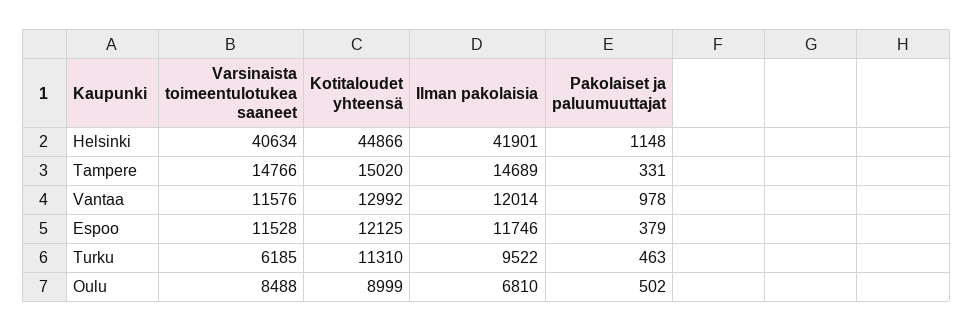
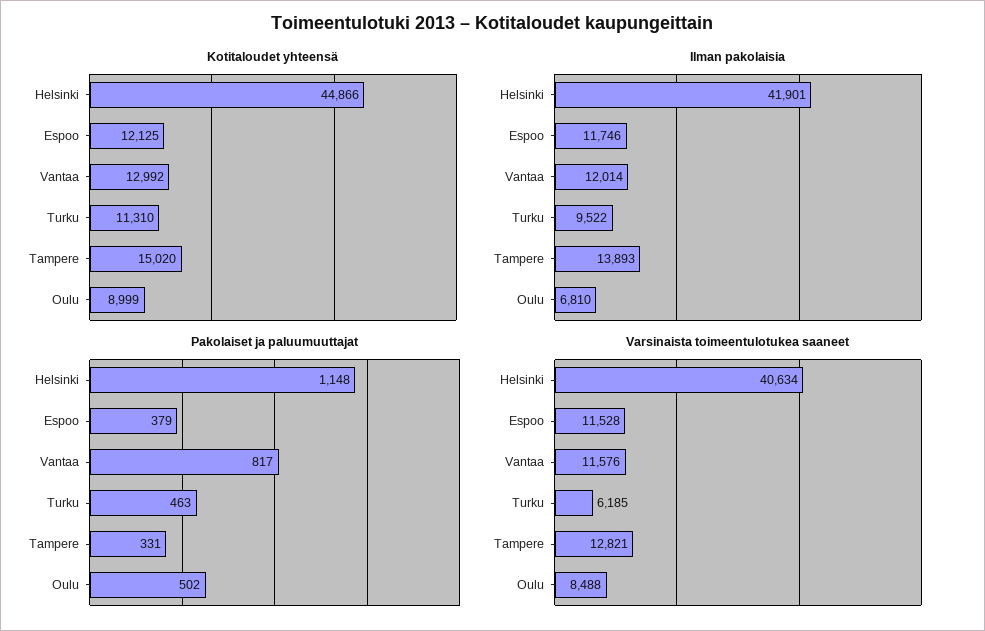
  {
    "Varsinaista toimeentulotukea saaneet": {
      "Helsinki": 40634,
-     "Tampere": 14766,
+     "Tampere": 12821,
      "Vantaa": 11576,
      "Espoo": 11528,
      "Turku": 6185,
      "Oulu": 8488
    },
    "Kotitaloudet yhteensä": {
      "Helsinki": 44866,
      "Tampere": 15020,
      "Vantaa": 12992,
      "Espoo": 12125,
      "Turku": 11310,
      "Oulu": 8999
    },
    "Ilman pakolaisia": {
      "Helsinki": 41901,
-     "Tampere": 14689,
+     "Tampere": 13893,
      "Vantaa": 12014,
      "Espoo": 11746,
      "Turku": 9522,
      "Oulu": 6810
    },
    "Pakolaiset ja paluumuuttajat": {
      "Helsinki": 1148,
      "Tampere": 331,
-     "Vantaa": 978,
+     "Vantaa": 817,
      "Espoo": 379,
      "Turku": 463,
      "Oulu": 502
    }
  }

